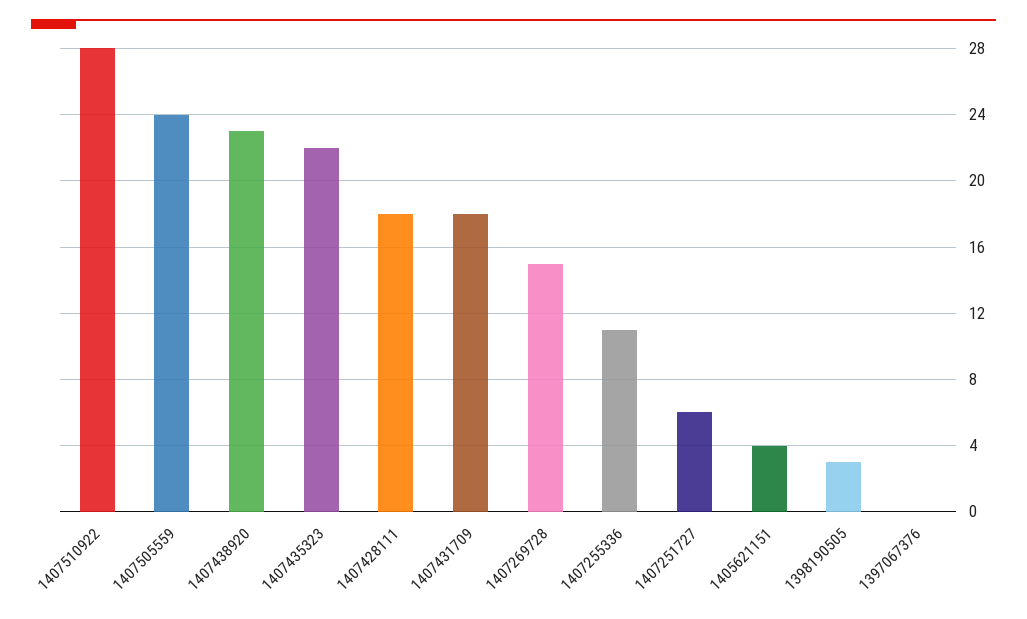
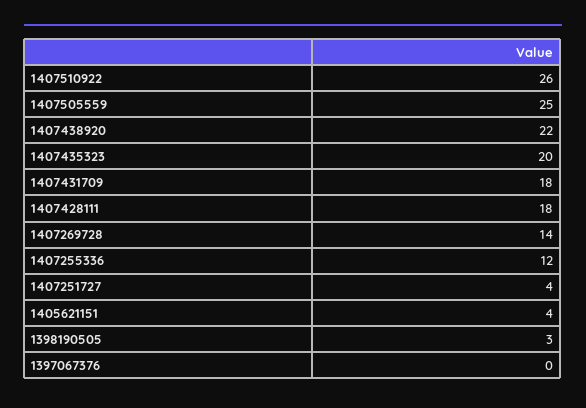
  {
-   "1407510922": 28,
+   "1407510922": 26,
-   "1407505559": 24,
+   "1407505559": 25,
-   "1407438920": 23,
+   "1407438920": 22,
-   "1407435323": 22,
+   "1407435323": 20,
    "1407428111": 18,
    "1407431709": 18,
-   "1407269728": 15,
+   "1407269728": 14,
-   "1407255336": 11,
+   "1407255336": 12,
-   "1407251727": 6,
+   "1407251727": 4,
    "1405621151": 4,
    "1398190505": 3,
    "1397067376": 0
  }

